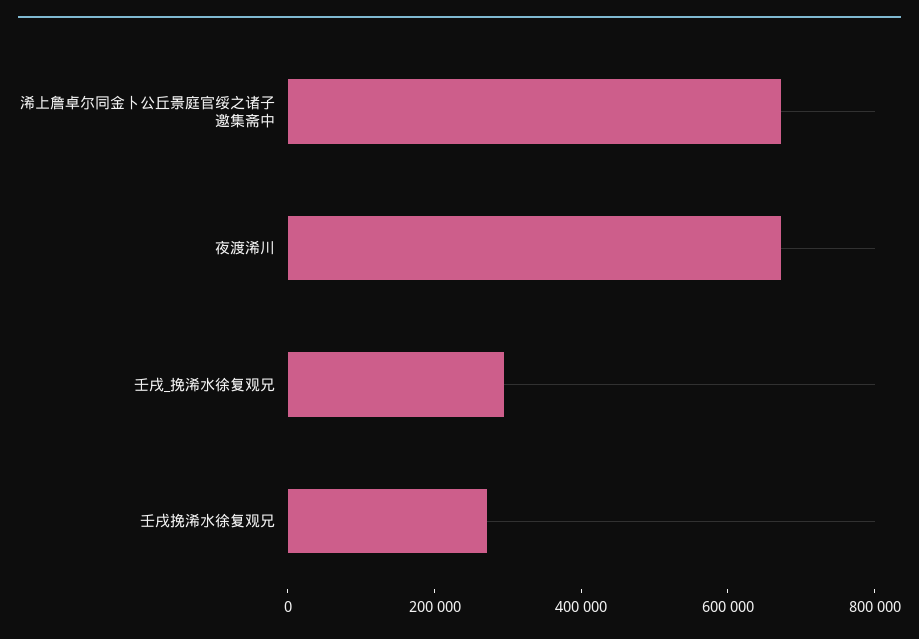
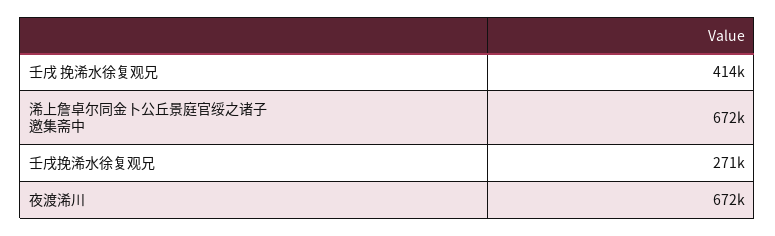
  {
    "浠上詹卓尔同金卜公丘景庭官绥之诸子邀集斋中": 672000,
    "夜渡浠川": 672000,
-   "壬戌_挽浠水徐复观兄": 300000,
+   "壬戌_挽浠水徐复观兄": 414000,
    "壬戌挽浠水徐复观兄": 271000
  }

